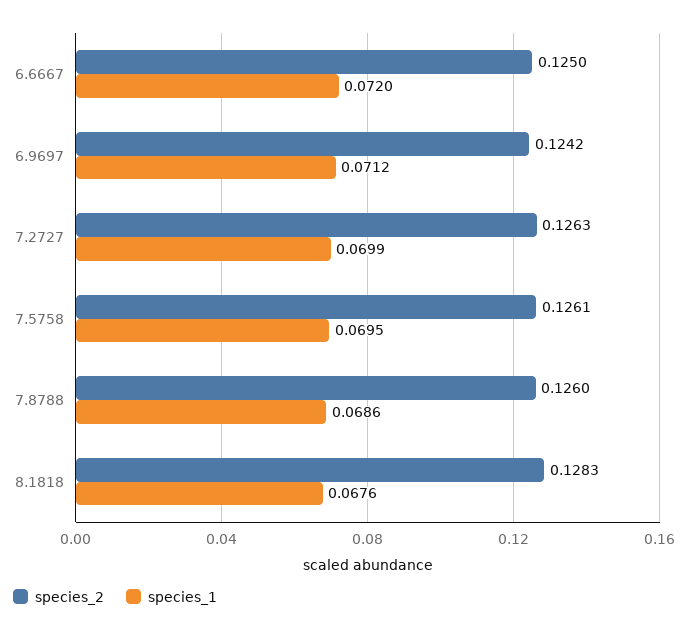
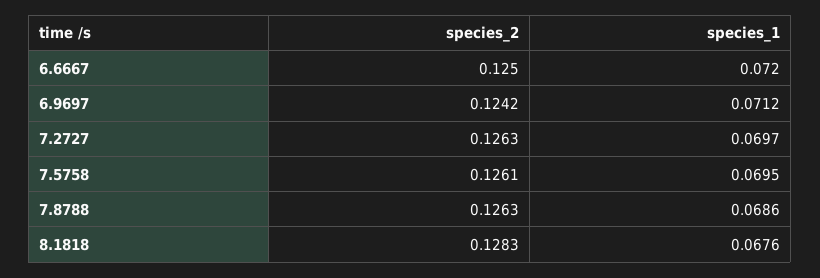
  {
    "species_2": {
      "6.6667": 0.125,
      "6.9697": 0.1242,
      "7.2727": 0.1263,
      "7.5758": 0.1261,
-     "7.8788": 0.126,
+     "7.8788": 0.1263,
      "8.1818": 0.1283
    },
    "species_1": {
      "6.6667": 0.072,
      "6.9697": 0.0712,
-     "7.2727": 0.0699,
+     "7.2727": 0.0697,
      "7.5758": 0.0695,
      "7.8788": 0.0686,
      "8.1818": 0.0676
    }
  }

